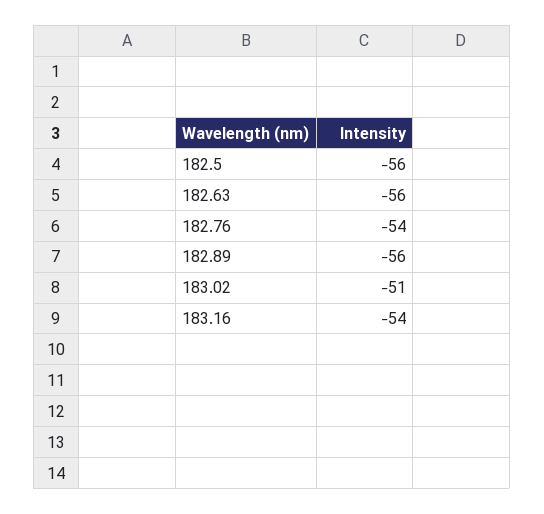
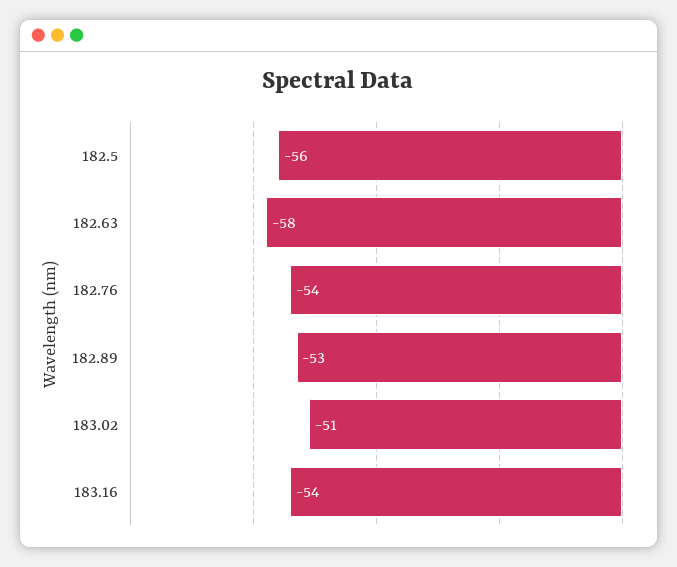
  {
    "182.5": -56,
-   "182.63": -56,
+   "182.63": -58,
    "182.76": -54,
-   "182.89": -56,
+   "182.89": -53,
    "183.02": -51,
    "183.16": -54
  }

